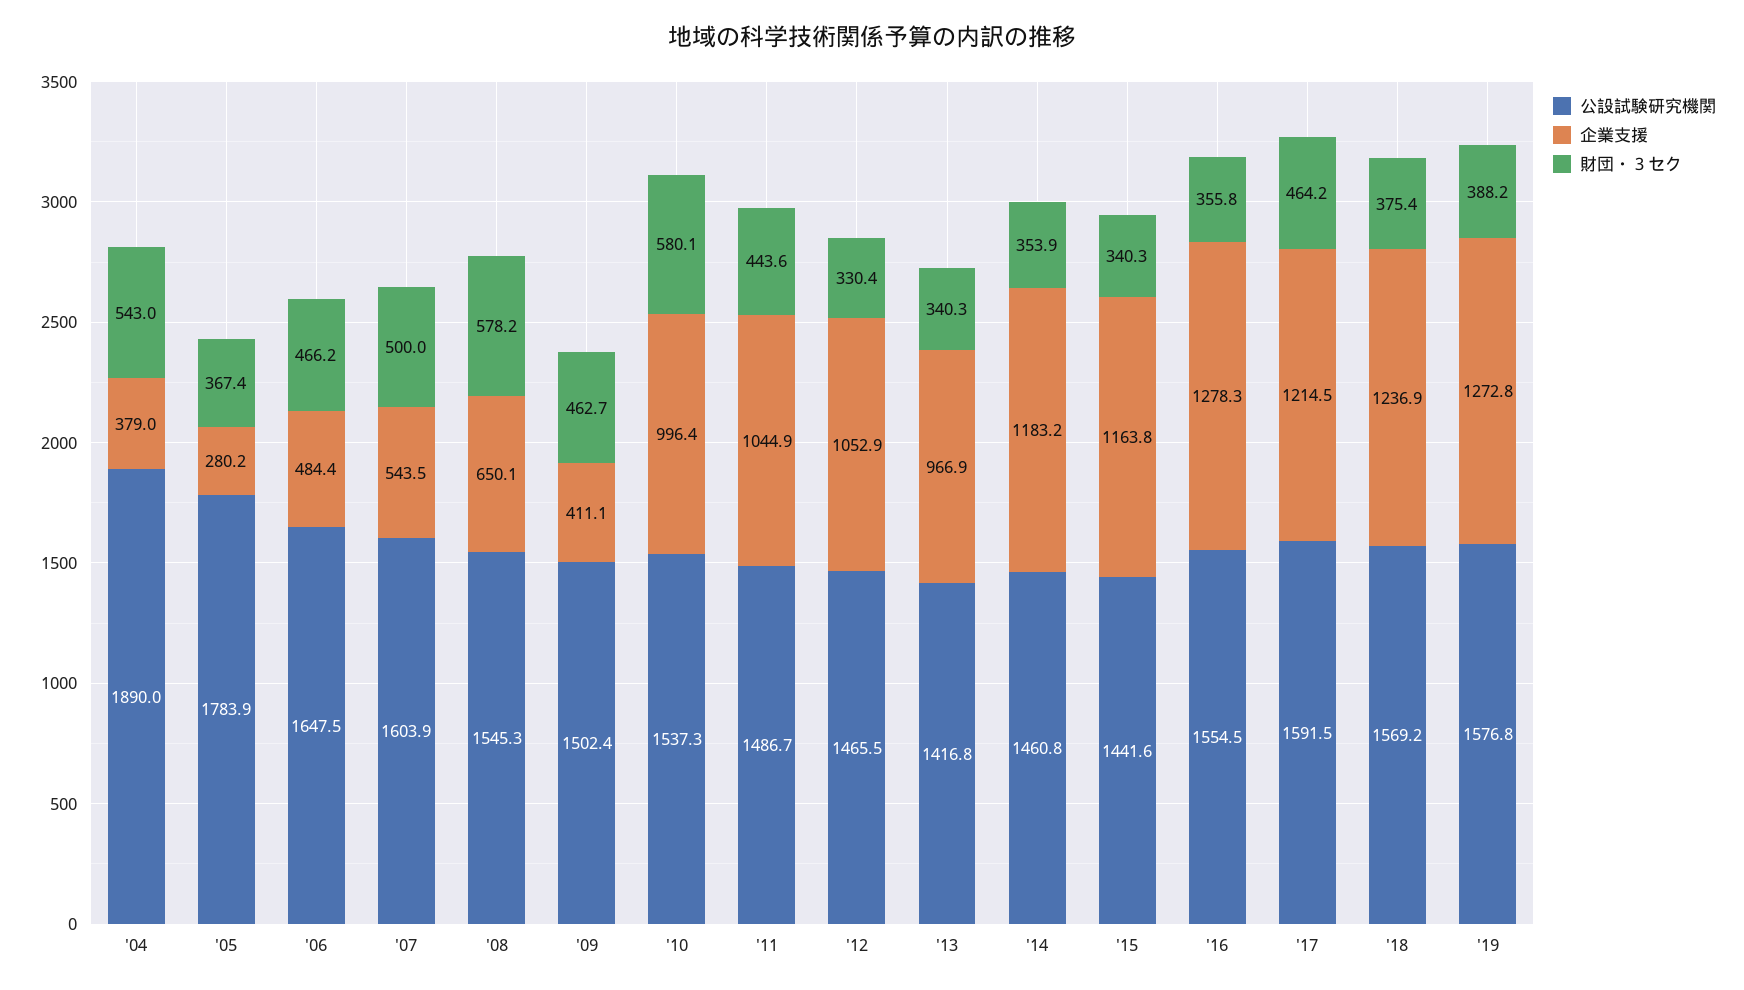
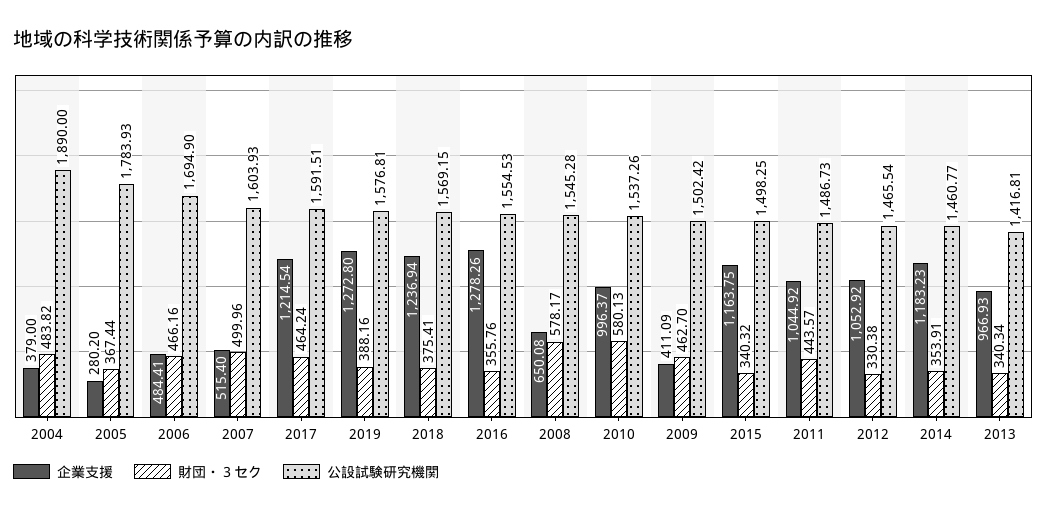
  {
    "公設試験研究機関": {
      "'04": 1890,
      "'05": 1783.93,
-     "'06": 1647.5,
+     "'06": 1694.9,
      "'07": 1603.93,
      "'08": 1545.28,
      "'09": 1502.42,
      "'10": 1537.26,
      "'11": 1486.73,
      "'12": 1465.54,
      "'13": 1416.81,
      "'14": 1460.77,
-     "'15": 1441.6,
+     "'15": 1498.25,
      "'16": 1554.53,
      "'17": 1591.51,
      "'18": 1569.15,
      "'19": 1576.81
    },
    "企業支援": {
      "'04": 379,
      "'05": 280.2,
      "'06": 484.41,
-     "'07": 543.5,
+     "'07": 515.4,
      "'08": 650.08,
      "'09": 411.09,
      "'10": 996.37,
      "'11": 1044.92,
      "'12": 1052.92,
      "'13": 966.93,
      "'14": 1183.23,
      "'15": 1163.75,
      "'16": 1278.26,
      "'17": 1214.54,
      "'18": 1236.94,
      "'19": 1272.8
    },
    "財団・３セク": {
-     "'04": 543,
+     "'04": 483.82,
      "'05": 367.44,
      "'06": 466.16,
      "'07": 499.96,
      "'08": 578.17,
      "'09": 462.7,
      "'10": 580.13,
      "'11": 443.57,
      "'12": 330.38,
      "'13": 340.34,
      "'14": 353.91,
      "'15": 340.32,
      "'16": 355.76,
      "'17": 464.24,
      "'18": 375.41,
      "'19": 388.16
    }
  }

